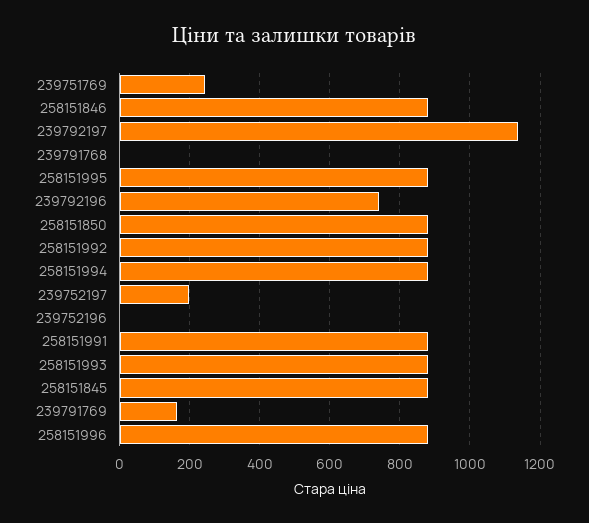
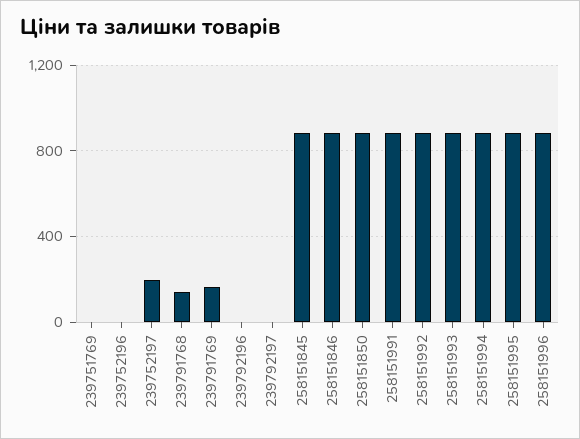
  {
-   "239751769": 240,
+   "239751769": 0,
    "258151846": 880,
-   "239792197": 1140,
+   "239792197": 0,
-   "239791768": 0,
+   "239791768": 150,
    "258151995": 880,
-   "239792196": 740,
+   "239792196": 0,
    "258151850": 880,
    "258151992": 880,
    "258151994": 880,
    "239752197": 200,
    "239752196": 0,
    "258151991": 880,
    "258151993": 880,
    "258151845": 880,
    "239791769": 160,
    "258151996": 880
  }

